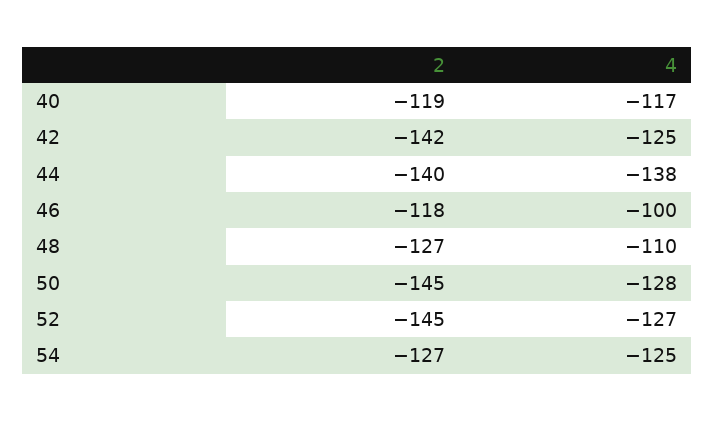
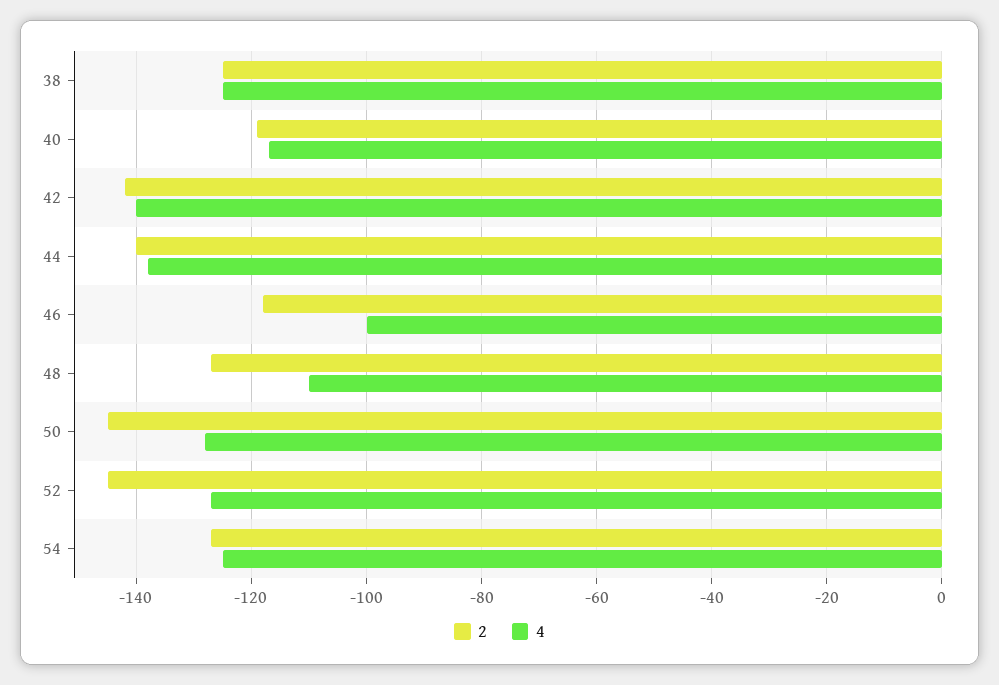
  {
    "2": {
      "40": -119,
      "42": -142,
      "44": -140,
      "46": -118,
      "48": -127,
      "50": -145,
      "52": -145,
-     "54": -127
+     "54": -127,
+     "38": -125
    },
    "4": {
      "40": -117,
-     "42": -125,
+     "42": -140,
      "44": -138,
      "46": -100,
      "48": -110,
      "50": -128,
      "52": -127,
-     "54": -125
+     "54": -125,
+     "38": -125
    }
  }

